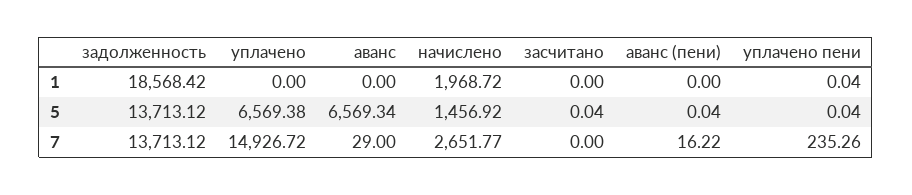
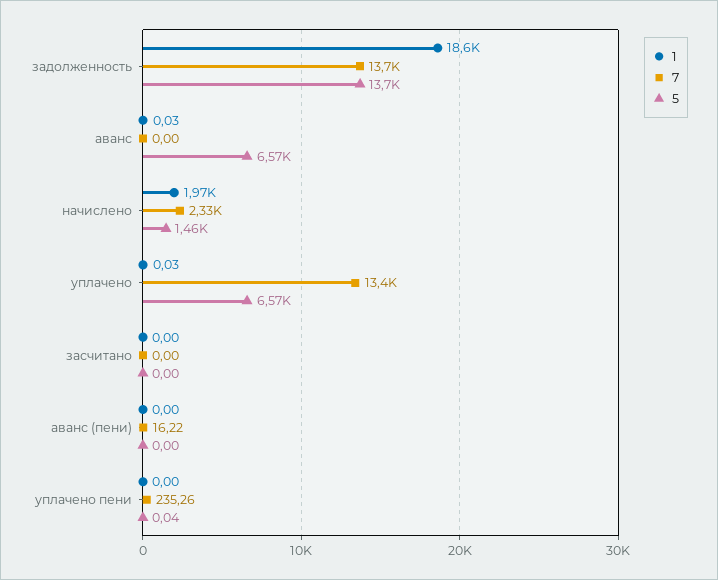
  {
    "1": {
      "задолженность": 18568.42,
-     "уплачено": 0,
+     "уплачено": 0.03,
-     "аванс": 0,
+     "аванс": 0.03,
      "начислено": 1968.72,
      "засчитано": 0,
      "аванс (пени)": 0,
-     "уплачено пени": 0.04
+     "уплачено пени": 0
    },
    "5": {
      "задолженность": 13713.12,
      "уплачено": 6569.38,
      "аванс": 6569.34,
      "начислено": 1456.92,
-     "засчитано": 0.04,
+     "засчитано": 0,
-     "аванс (пени)": 0.04,
+     "аванс (пени)": 0,
      "уплачено пени": 0.04
    },
    "7": {
      "задолженность": 13713.12,
-     "уплачено": 14926.72,
+     "уплачено": 13400,
-     "аванс": 29,
+     "аванс": 0,
-     "начислено": 2651.77,
+     "начислено": 2330,
      "засчитано": 0,
      "аванс (пени)": 16.22,
      "уплачено пени": 235.26
    }
  }

